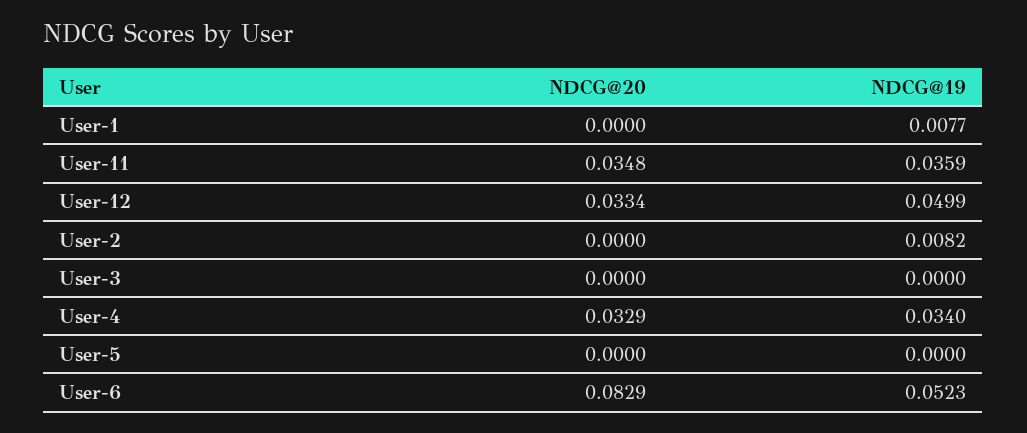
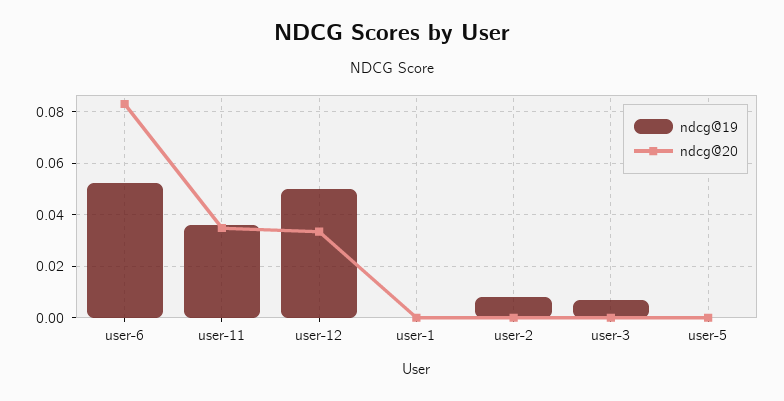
  {
    "NDCG@20": {
      "User-1": 0,
      "User-11": 0.0348,
      "User-12": 0.0334,
      "User-2": 0,
      "User-3": 0,
-     "User-4": 0.0329,
      "User-5": 0,
      "User-6": 0.0829
    },
    "NDCG@19": {
-     "User-1": 0.0077,
+     "User-1": 0,
      "User-11": 0.0359,
      "User-12": 0.0499,
      "User-2": 0.0082,
-     "User-3": 0,
+     "User-3": 0.0075,
-     "User-4": 0.034,
      "User-5": 0,
      "User-6": 0.0523
    }
  }

